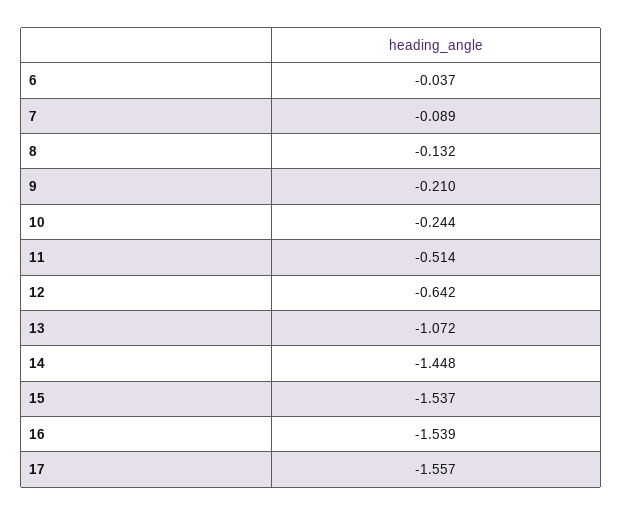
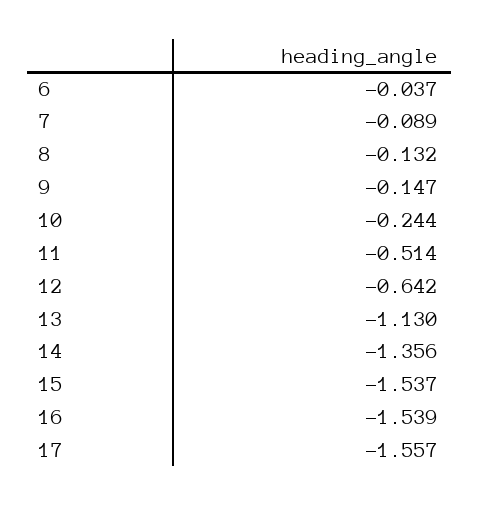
  {
    "6": -0.037,
    "7": -0.089,
    "8": -0.132,
-   "9": -0.21,
+   "9": -0.147,
    "10": -0.244,
    "11": -0.514,
    "12": -0.642,
-   "13": -1.072,
+   "13": -1.13,
-   "14": -1.448,
+   "14": -1.356,
    "15": -1.537,
    "16": -1.539,
    "17": -1.557
  }

